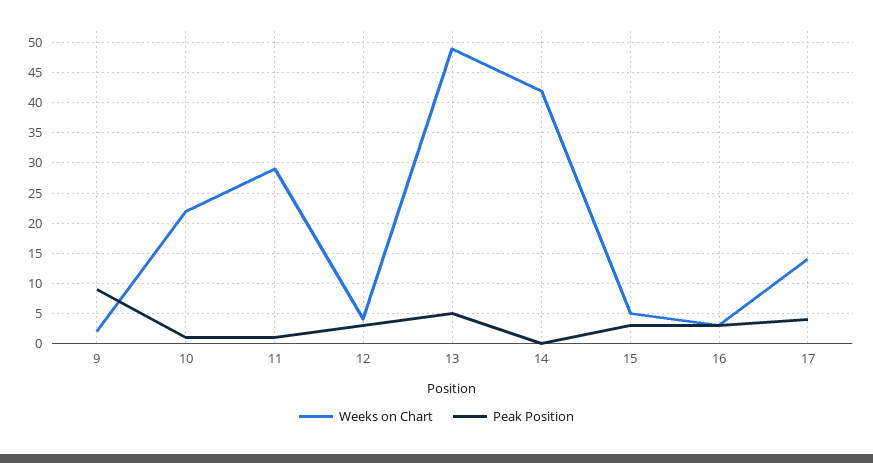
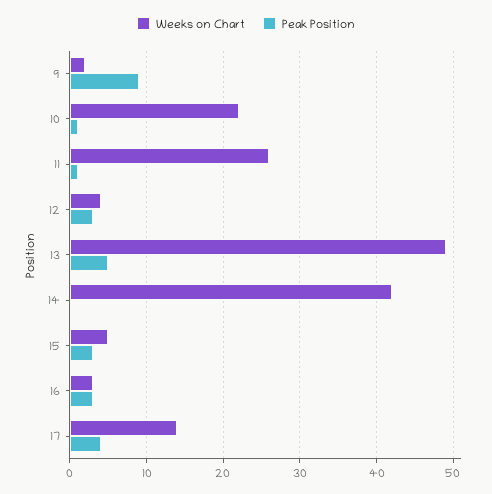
  {
    "Weeks on Chart": {
      "9": 2,
      "10": 22,
-     "11": 29,
+     "11": 26,
      "12": 4,
      "13": 49,
      "14": 42,
      "15": 5,
      "16": 3,
      "17": 14
    },
    "Peak Position": {
      "9": 9,
      "10": 1,
      "11": 1,
      "12": 3,
      "13": 5,
      "14": 0,
      "15": 3,
      "16": 3,
      "17": 4
    }
  }

